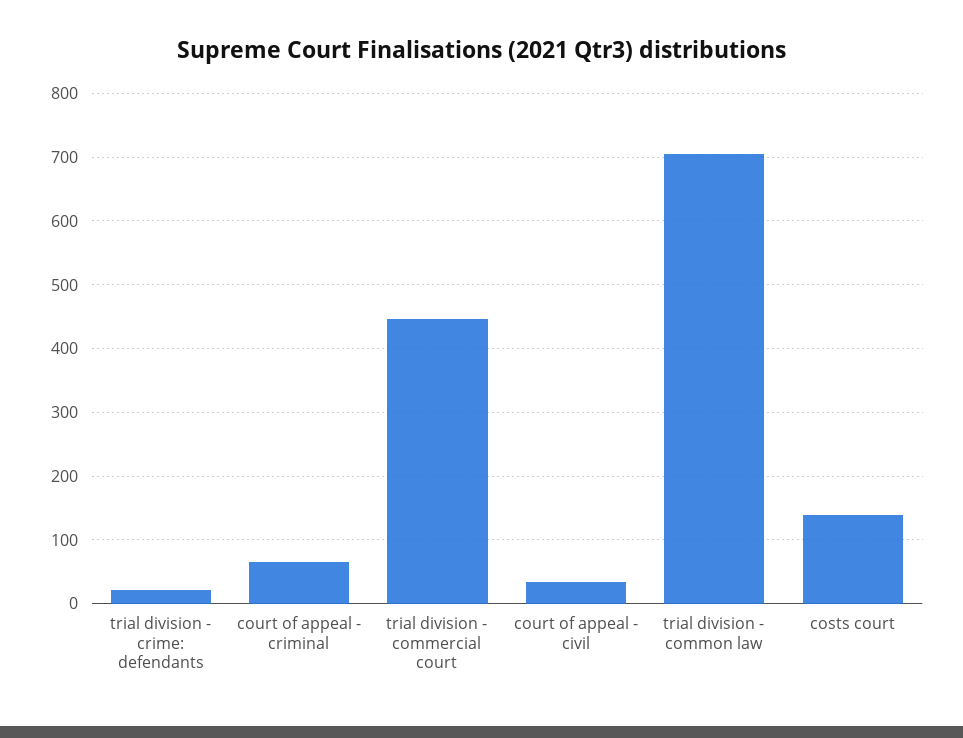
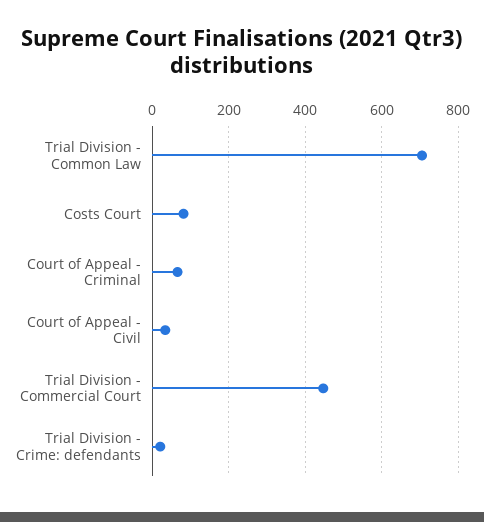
  {
    "trial division - crime: defendants": 20,
    "court of appeal - criminal": 70,
    "trial division - commercial court": 450,
    "court of appeal - civil": 30,
    "trial division - common law": 710,
-   "costs court": 140
+   "costs court": 80
  }

